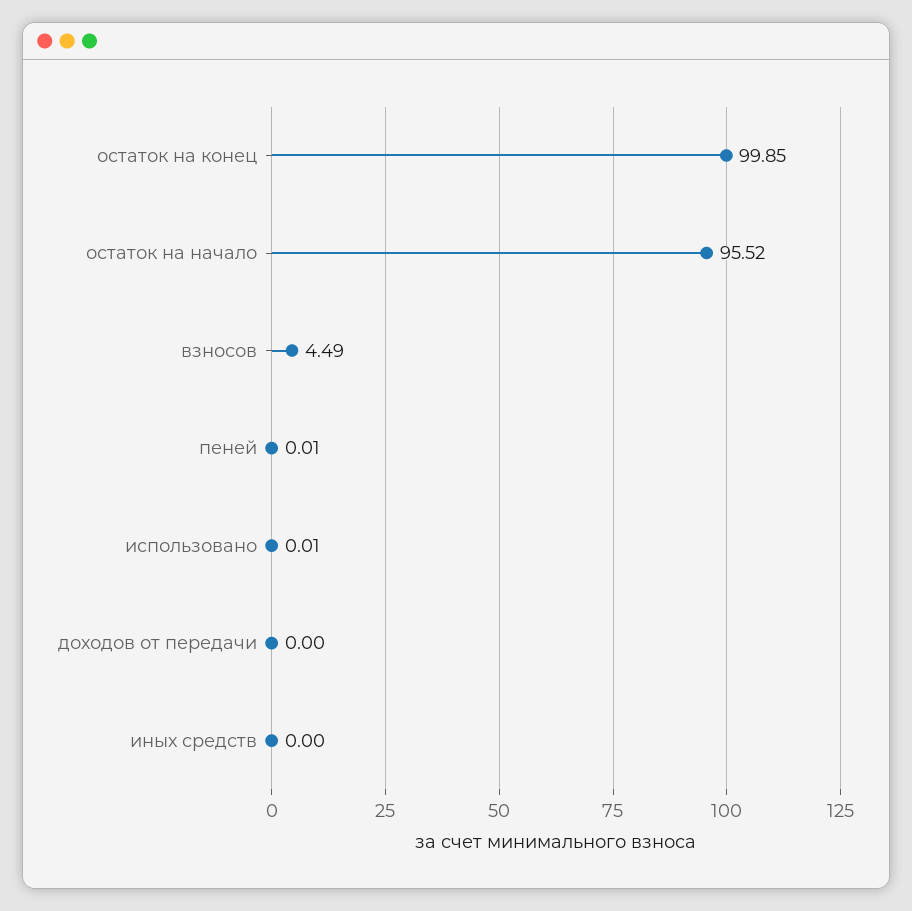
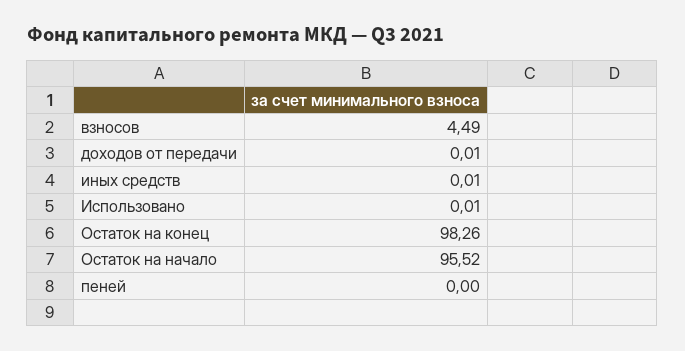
  {
-   "остаток на конец": 99.85,
+   "остаток на конец": 98.26,
    "остаток на начало": 95.52,
    "взносов": 4.49,
-   "пеней": 0.01,
+   "пеней": 0,
    "использовано": 0.01,
-   "доходов от передачи": 0,
+   "доходов от передачи": 0.01,
-   "иных средств": 0
+   "иных средств": 0.01
  }

